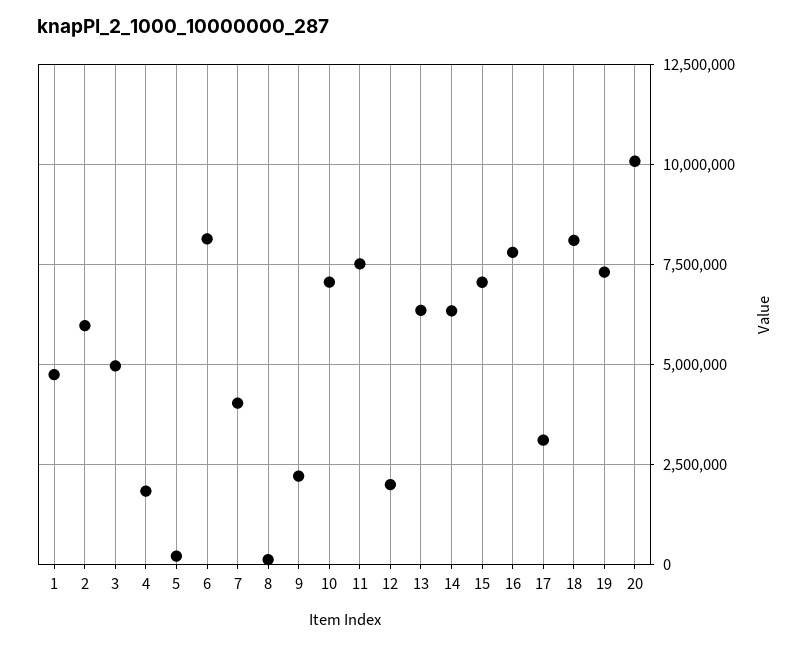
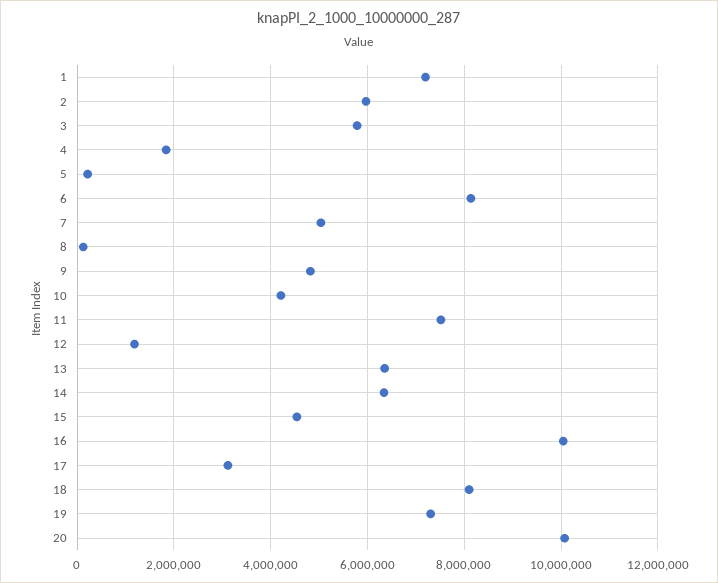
  {
-   "1": 4750000,
+   "1": 7200000,
    "2": 6000000,
-   "3": 5000000,
+   "3": 5800000,
    "4": 1800000,
    "5": 200000,
    "6": 8200000,
-   "7": 4000000,
+   "7": 5000000,
    "8": 200000,
-   "9": 2250000,
+   "9": 4800000,
-   "10": 7000000,
+   "10": 4200000,
    "11": 7600000,
-   "12": 2000000,
+   "12": 1200000,
    "13": 6400000,
    "14": 6400000,
-   "15": 7000000,
+   "15": 4600000,
-   "16": 7750000,
+   "16": 10000000,
    "17": 3200000,
    "18": 8000000,
    "19": 7400000,
    "20": 10000000
  }

